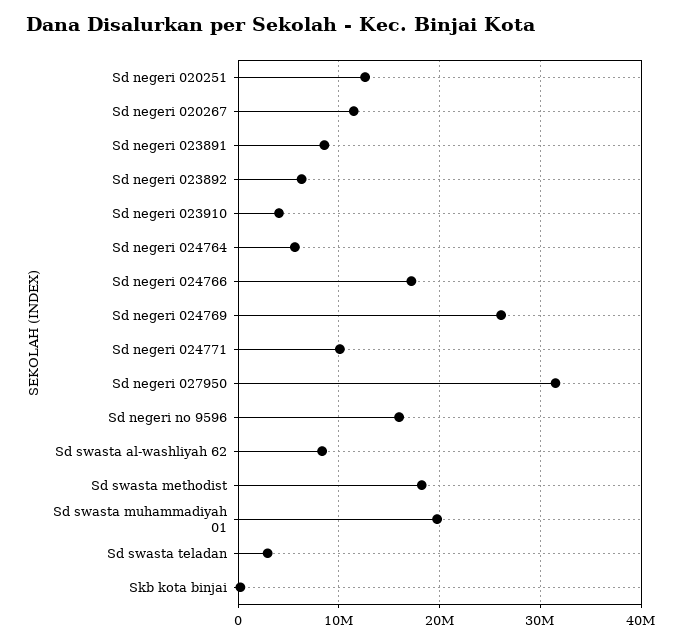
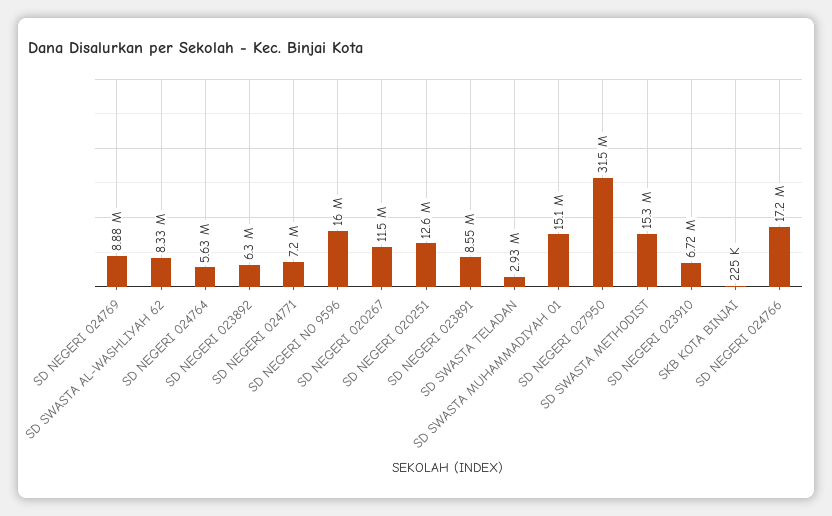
  {
    "Sd negeri 020251": 12600000,
    "Sd negeri 020267": 11500000,
    "Sd negeri 023891": 8550000,
    "Sd negeri 023892": 6300000,
-   "Sd negeri 023910": 4000000,
+   "Sd negeri 023910": 6720000,
    "Sd negeri 024764": 5630000,
    "Sd negeri 024766": 17200000,
-   "Sd negeri 024769": 26000000,
+   "Sd negeri 024769": 8880000,
-   "Sd negeri 024771": 10000000,
+   "Sd negeri 024771": 7200000,
    "Sd negeri 027950": 31500000,
    "Sd negeri no 9596": 16000000,
    "Sd swasta al-washliyah 62": 8330000,
-   "Sd swasta methodist": 18000000,
+   "Sd swasta methodist": 15300000,
-   "Sd swasta muhammadiyah 01": 20000000,
+   "Sd swasta muhammadiyah 01": 15100000,
    "Sd swasta teladan": 2930000,
    "Skb kota binjai": 225000
  }

